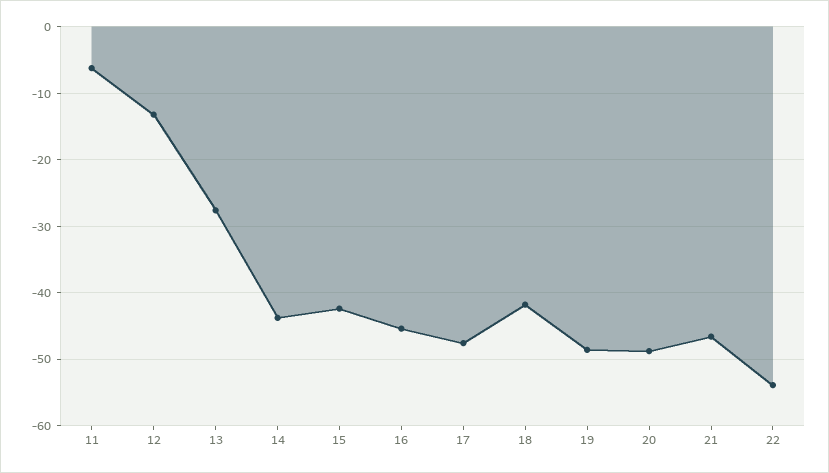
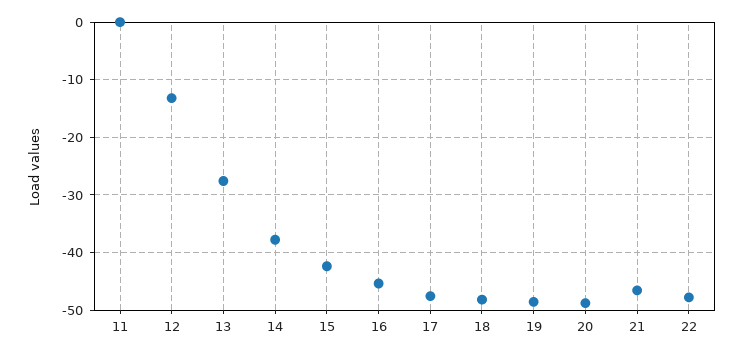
  {
-   "11": -6,
+   "11": 0,
    "12": -13,
    "13": -28,
-   "14": -44,
+   "14": -38,
    "15": -42,
    "16": -45,
    "17": -48,
-   "18": -42,
+   "18": -48,
    "19": -49,
    "20": -49,
    "21": -47,
-   "22": -54
+   "22": -48
  }

